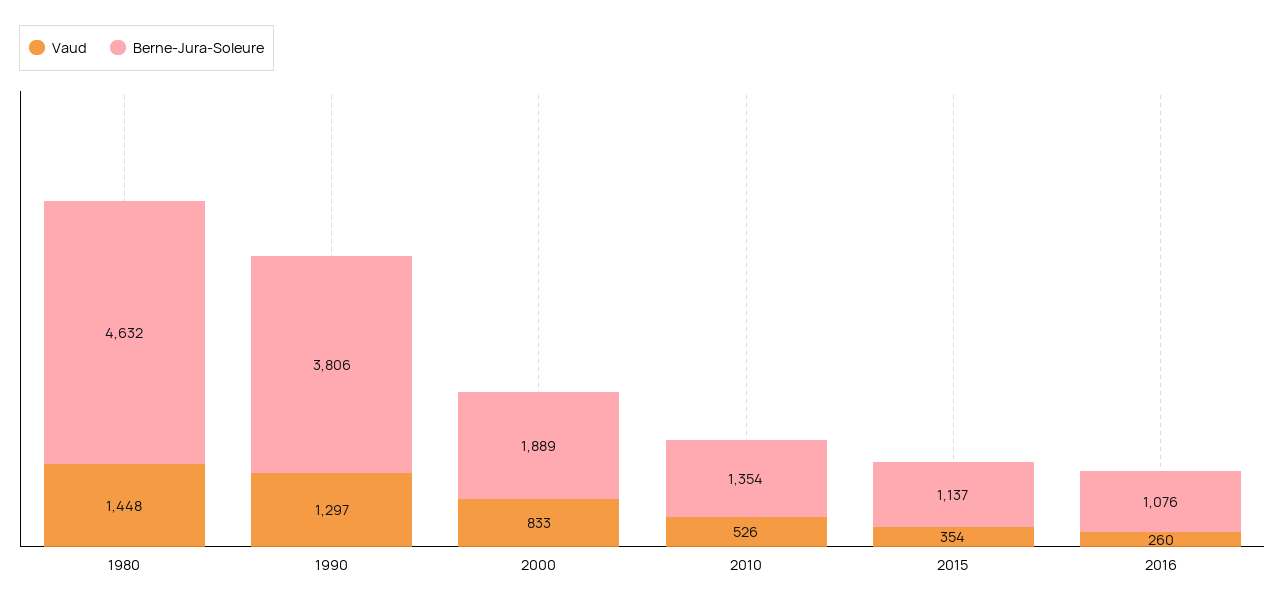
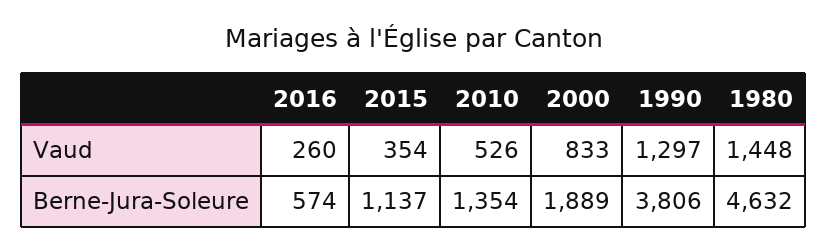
  {
    "Vaud": {
      "1980": 1448,
      "1990": 1297,
      "2000": 833,
      "2010": 526,
      "2015": 354,
      "2016": 260
    },
    "Berne-Jura-Soleure": {
      "1980": 4632,
      "1990": 3806,
      "2000": 1889,
      "2010": 1354,
      "2015": 1137,
-     "2016": 1076
+     "2016": 574
    }
  }

